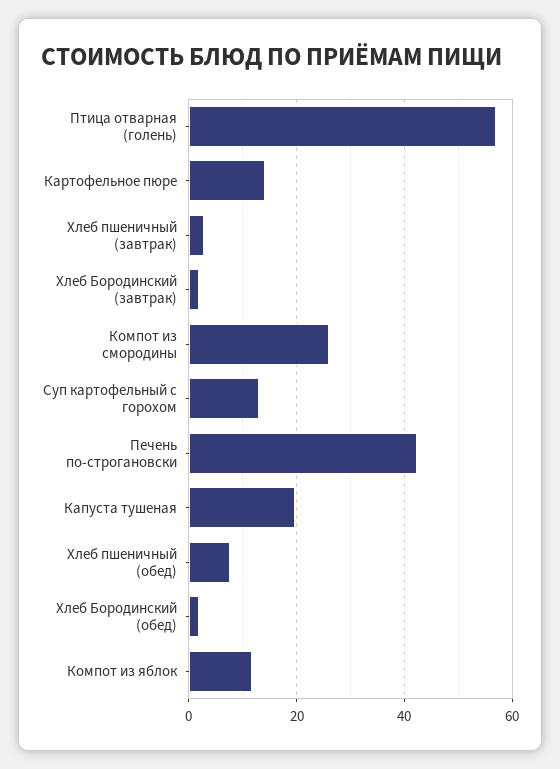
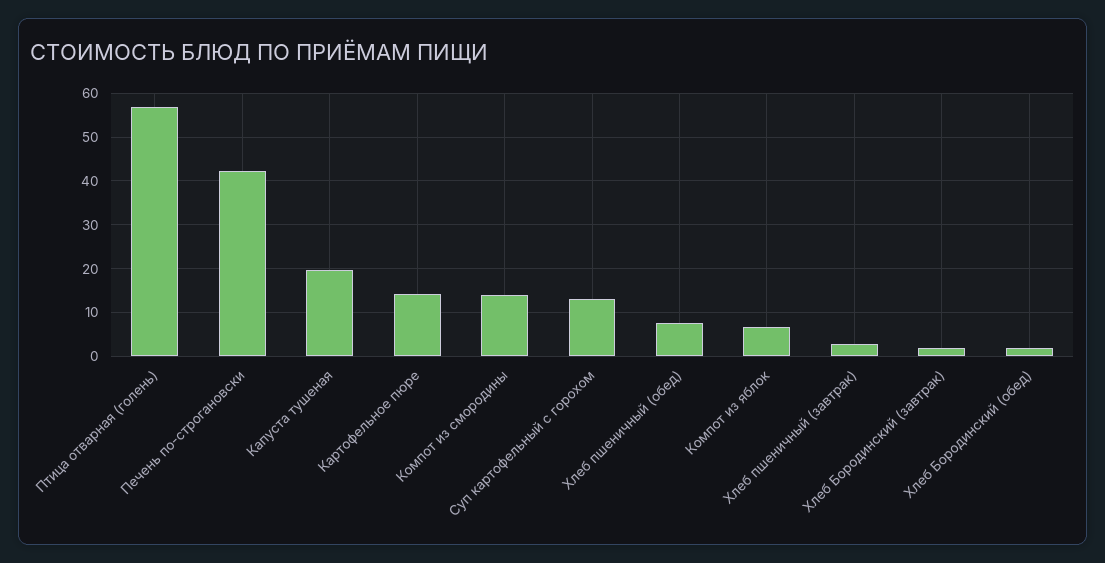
  {
    "Птица отварная (голень)": 56,
    "Картофельное пюре": 14,
    "Хлеб пшеничный (завтрак)": 2,
    "Хлеб Бородинский (завтрак)": 2,
-   "Компот из смородины": 26,
+   "Компот из смородины": 14,
    "Суп картофельный с горохом": 14,
    "Печень по-строгановски": 42,
    "Капуста тушеная": 20,
    "Хлеб пшеничный (обед)": 8,
    "Хлеб Бородинский (обед)": 2,
-   "Компот из яблок": 12
+   "Компот из яблок": 6
  }

